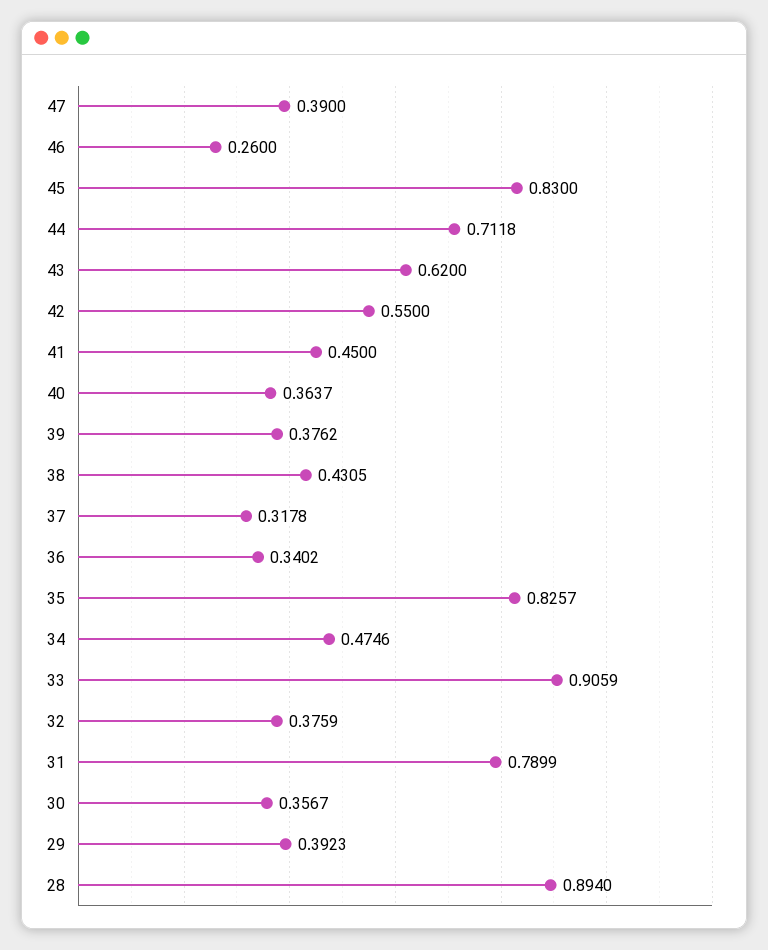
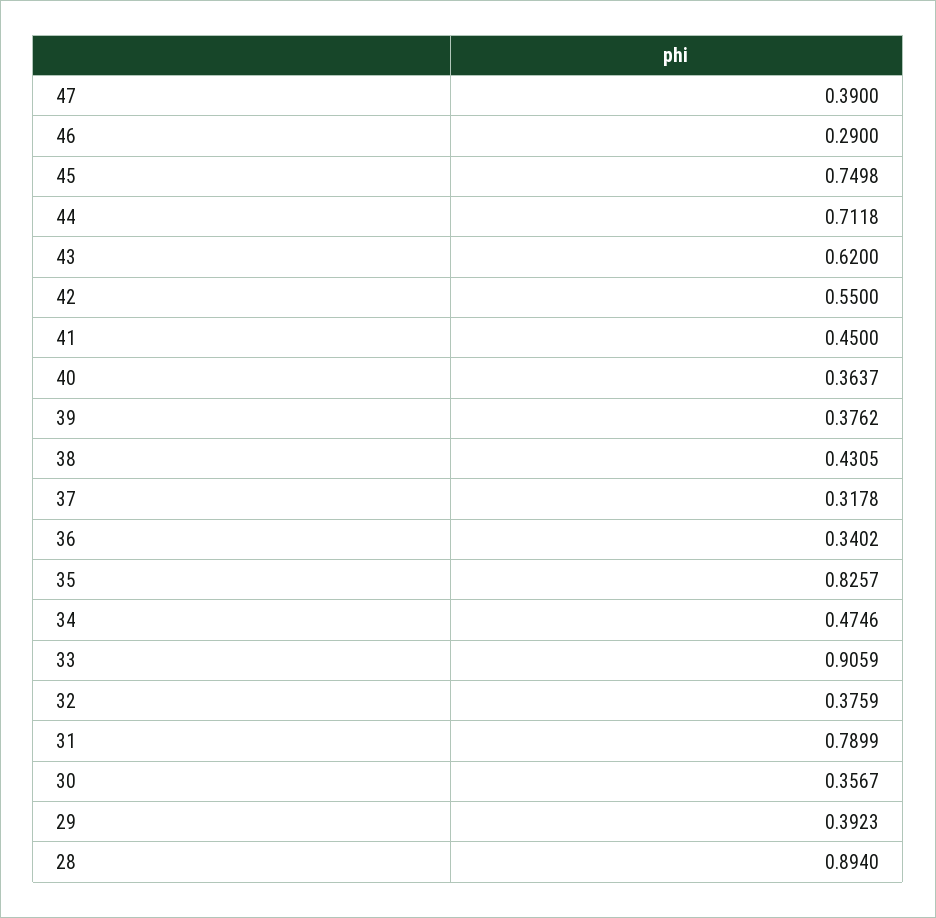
  {
    "47": 0.39,
-   "46": 0.26,
+   "46": 0.29,
-   "45": 0.83,
+   "45": 0.7498,
    "44": 0.7118,
    "43": 0.62,
    "42": 0.55,
    "41": 0.45,
    "40": 0.3637,
    "39": 0.3762,
    "38": 0.4305,
    "37": 0.3178,
    "36": 0.3402,
    "35": 0.8257,
    "34": 0.4746,
    "33": 0.9059,
    "32": 0.3759,
    "31": 0.7899,
    "30": 0.3567,
    "29": 0.3923,
    "28": 0.894
  }

